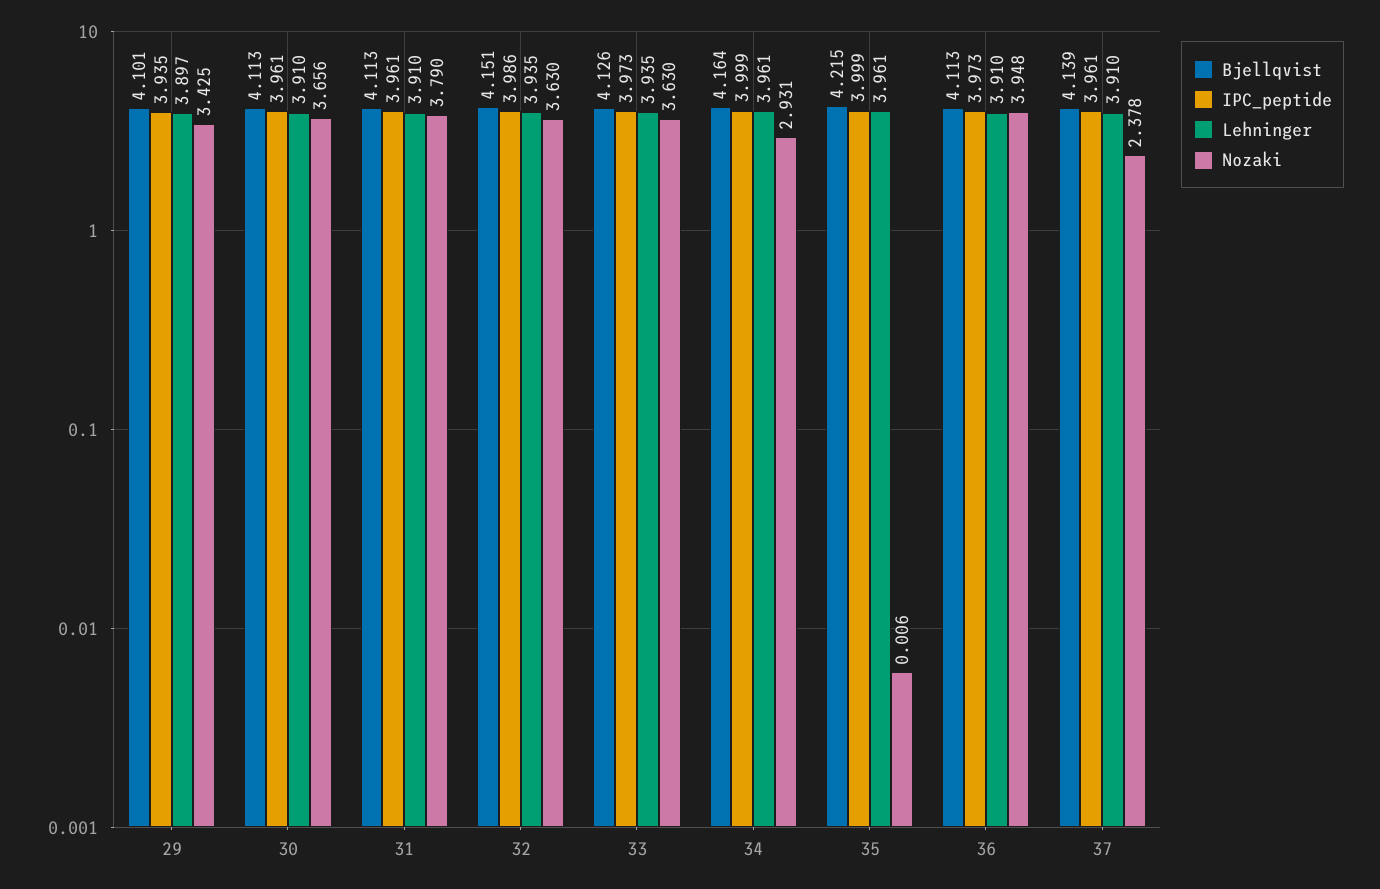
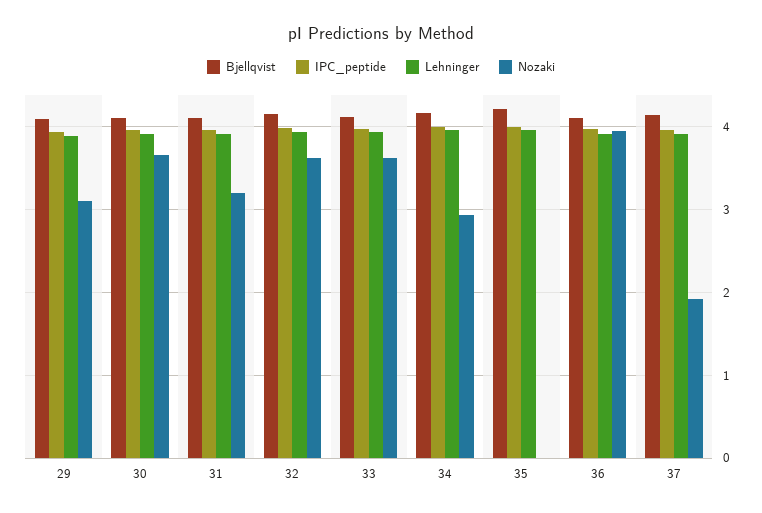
  {
    "Bjellqvist": {
      "29": 4.101,
      "30": 4.113,
      "31": 4.113,
      "32": 4.151,
      "33": 4.126,
      "34": 4.164,
      "35": 4.215,
      "36": 4.113,
      "37": 4.139
    },
    "IPC_peptide": {
      "29": 3.935,
      "30": 3.961,
      "31": 3.961,
      "32": 3.986,
      "33": 3.973,
      "34": 3.999,
      "35": 3.999,
      "36": 3.973,
      "37": 3.961
    },
    "Lehninger": {
      "29": 3.897,
      "30": 3.91,
      "31": 3.91,
      "32": 3.935,
      "33": 3.935,
      "34": 3.961,
      "35": 3.961,
      "36": 3.91,
      "37": 3.91
    },
    "Nozaki": {
-     "29": 3.425,
+     "29": 3.1,
      "30": 3.656,
-     "31": 3.79,
+     "31": 3.2,
      "32": 3.63,
      "33": 3.63,
      "34": 2.931,
      "35": 0.006,
      "36": 3.948,
-     "37": 2.378
+     "37": 1.9
    }
  }

